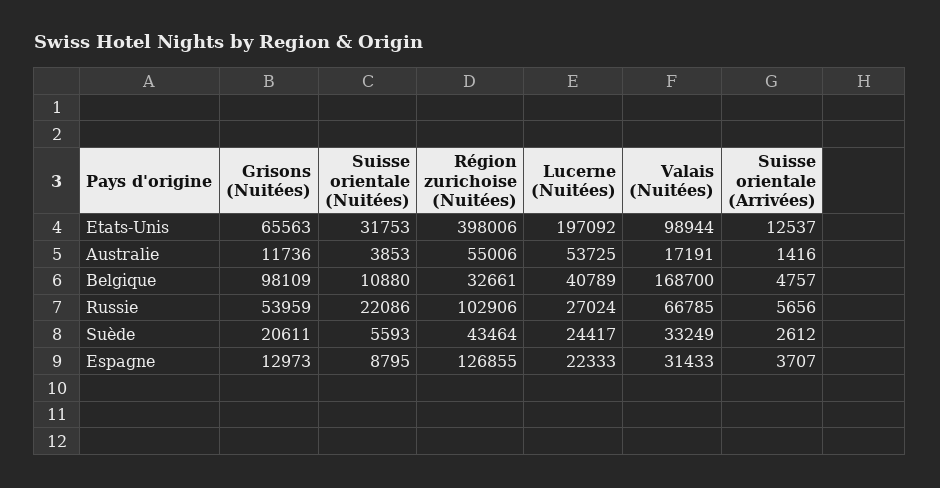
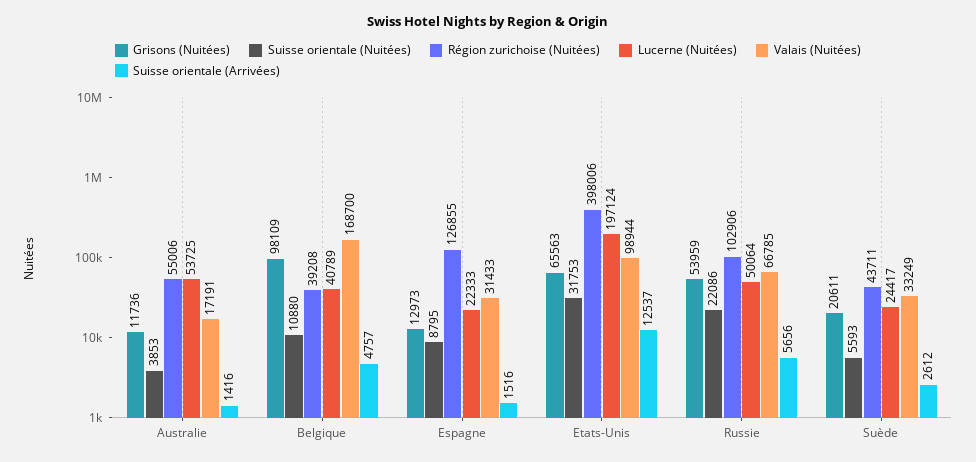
  {
    "Grisons (Nuitées)": {
      "Etats-Unis": 65563,
      "Australie": 11736,
      "Belgique": 98109,
      "Russie": 53959,
      "Suède": 20611,
      "Espagne": 12973
    },
    "Suisse orientale (Nuitées)": {
      "Etats-Unis": 31753,
      "Australie": 3853,
      "Belgique": 10880,
      "Russie": 22086,
      "Suède": 5593,
      "Espagne": 8795
    },
    "Région zurichoise (Nuitées)": {
      "Etats-Unis": 398006,
      "Australie": 55006,
-     "Belgique": 32661,
+     "Belgique": 39208,
      "Russie": 102906,
-     "Suède": 43464,
+     "Suède": 43711,
      "Espagne": 126855
    },
    "Lucerne (Nuitées)": {
-     "Etats-Unis": 197092,
+     "Etats-Unis": 197124,
      "Australie": 53725,
      "Belgique": 40789,
-     "Russie": 27024,
+     "Russie": 50064,
      "Suède": 24417,
      "Espagne": 22333
    },
    "Valais (Nuitées)": {
      "Etats-Unis": 98944,
      "Australie": 17191,
      "Belgique": 168700,
      "Russie": 66785,
      "Suède": 33249,
      "Espagne": 31433
    },
    "Suisse orientale (Arrivées)": {
      "Etats-Unis": 12537,
      "Australie": 1416,
      "Belgique": 4757,
      "Russie": 5656,
      "Suède": 2612,
-     "Espagne": 3707
+     "Espagne": 1516
    }
  }

